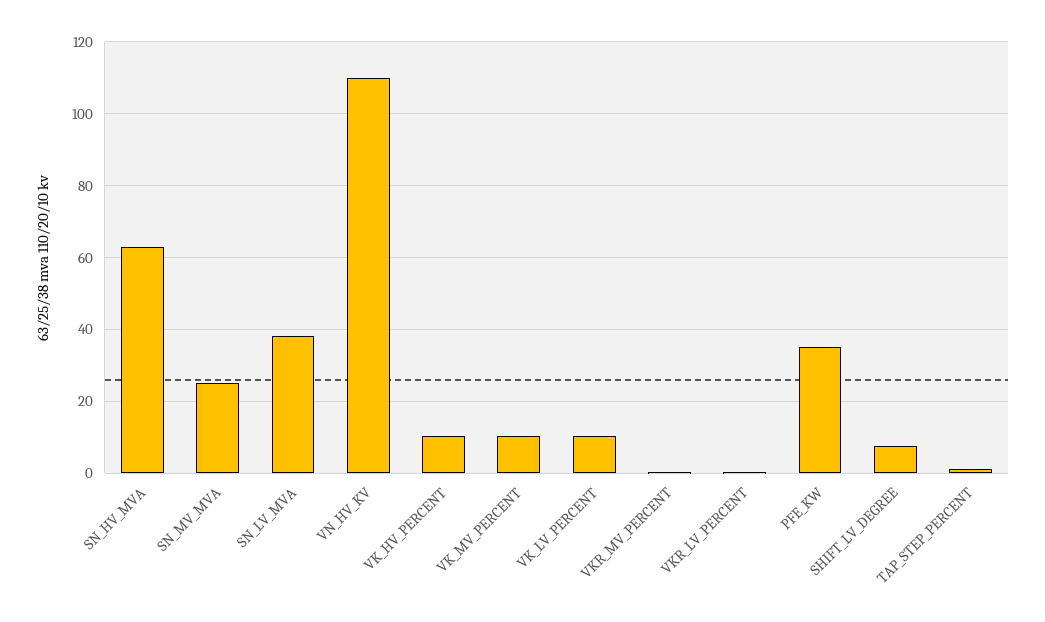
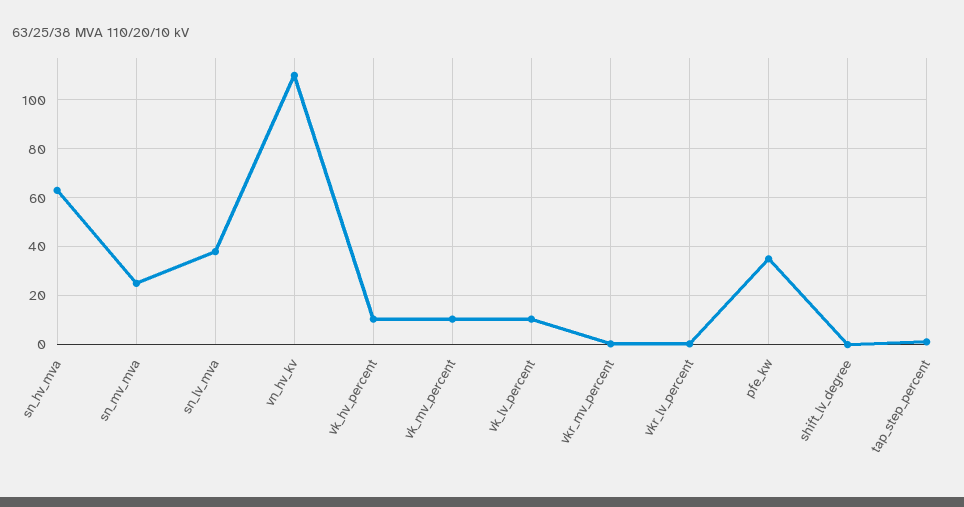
  {
    "SN_HV_MVA": 64,
    "SN_MV_MVA": 26,
    "SN_LV_MVA": 38,
    "VN_HV_KV": 110,
    "VK_HV_PERCENT": 10,
    "VK_MV_PERCENT": 10,
    "VK_LV_PERCENT": 10,
    "VKR_MV_PERCENT": 0,
    "VKR_LV_PERCENT": 0,
    "PFE_KW": 36,
-   "SHIFT_LV_DEGREE": 8,
+   "SHIFT_LV_DEGREE": 0,
    "TAP_STEP_PERCENT": 2
  }

